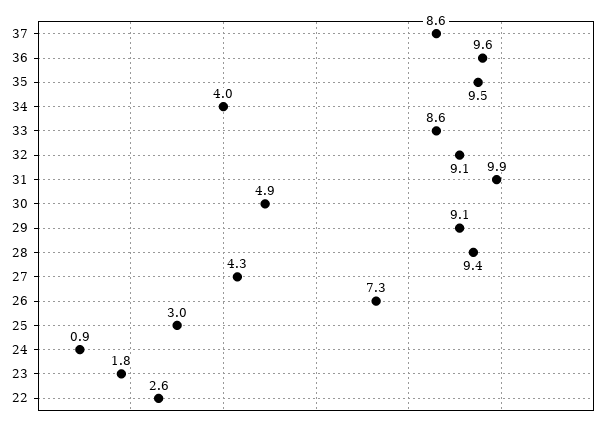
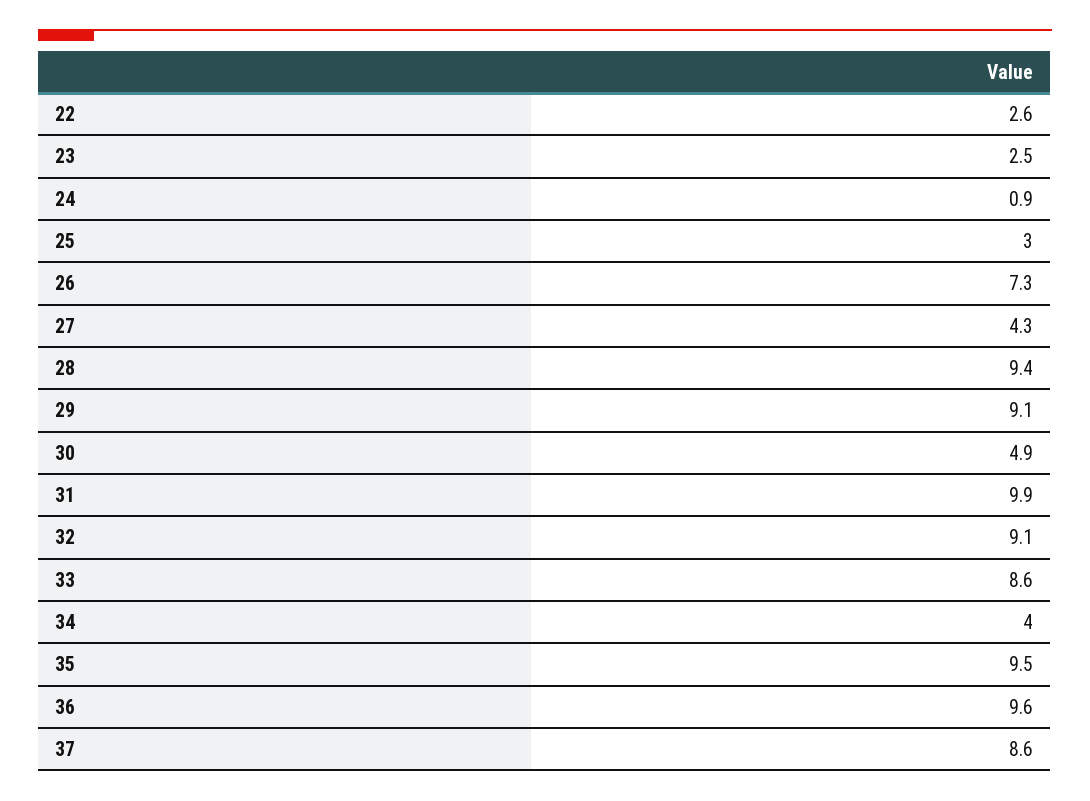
  {
    "37": 8.6,
    "36": 9.6,
    "35": 9.5,
    "34": 4,
    "33": 8.6,
    "32": 9.1,
    "31": 9.9,
    "30": 4.9,
    "29": 9.1,
    "28": 9.4,
    "27": 4.3,
    "26": 7.3,
    "25": 3,
    "24": 0.9,
-   "23": 1.8,
+   "23": 2.5,
    "22": 2.6
  }

